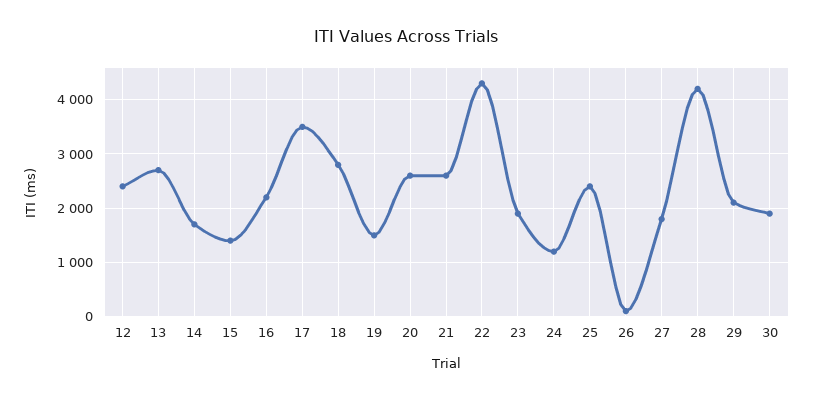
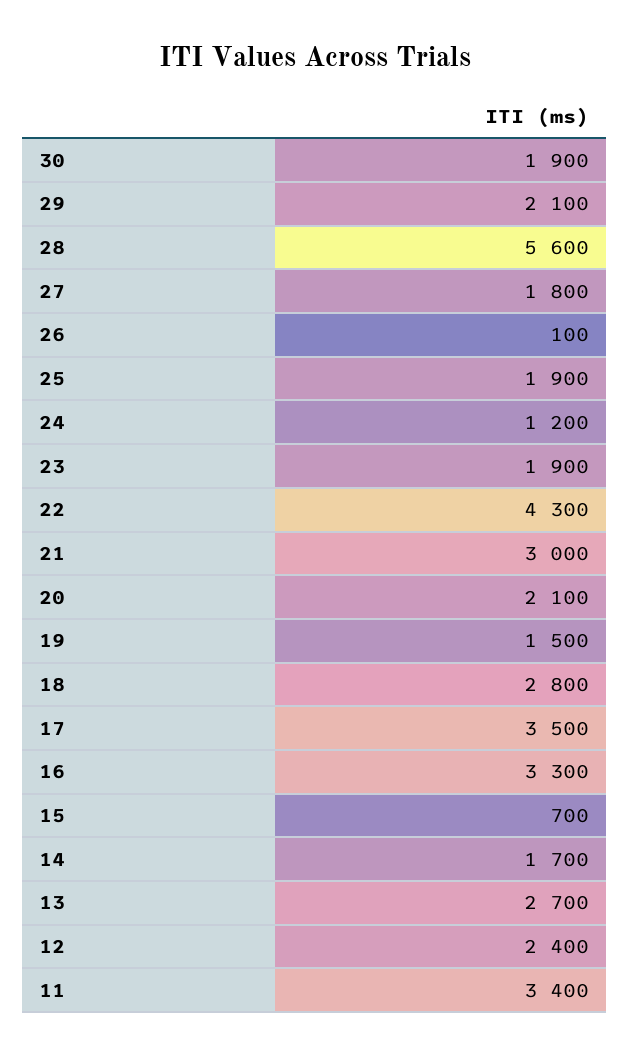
  {
    "12": 2400,
    "13": 2700,
    "14": 1700,
-   "15": 1400,
+   "15": 700,
-   "16": 2200,
+   "16": 3300,
    "17": 3500,
    "18": 2800,
    "19": 1500,
-   "20": 2600,
+   "20": 2100,
-   "21": 2600,
+   "21": 3000,
    "22": 4300,
    "23": 1900,
    "24": 1200,
-   "25": 2400,
+   "25": 1900,
    "26": 100,
    "27": 1800,
-   "28": 4200,
+   "28": 5600,
    "29": 2100,
-   "30": 1900
+   "30": 1900,
+   "11": 3400
  }

